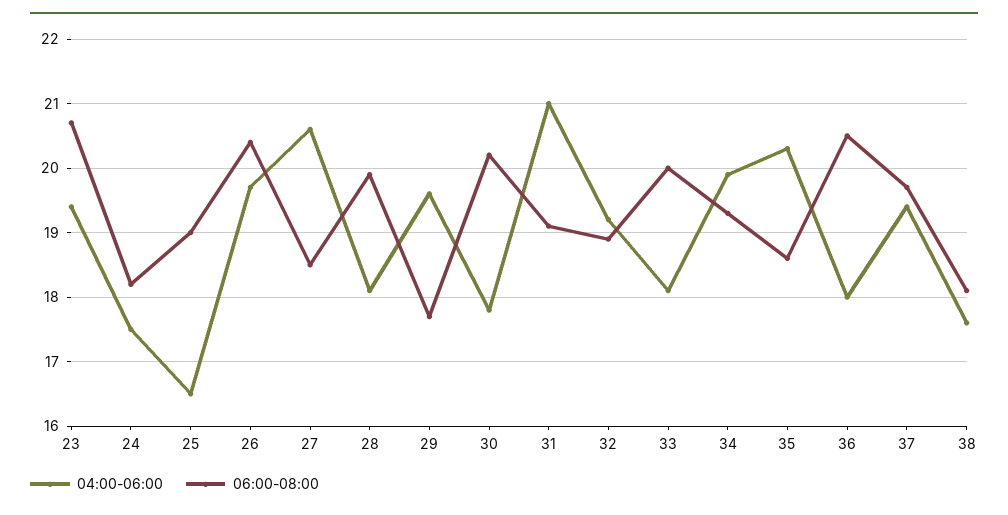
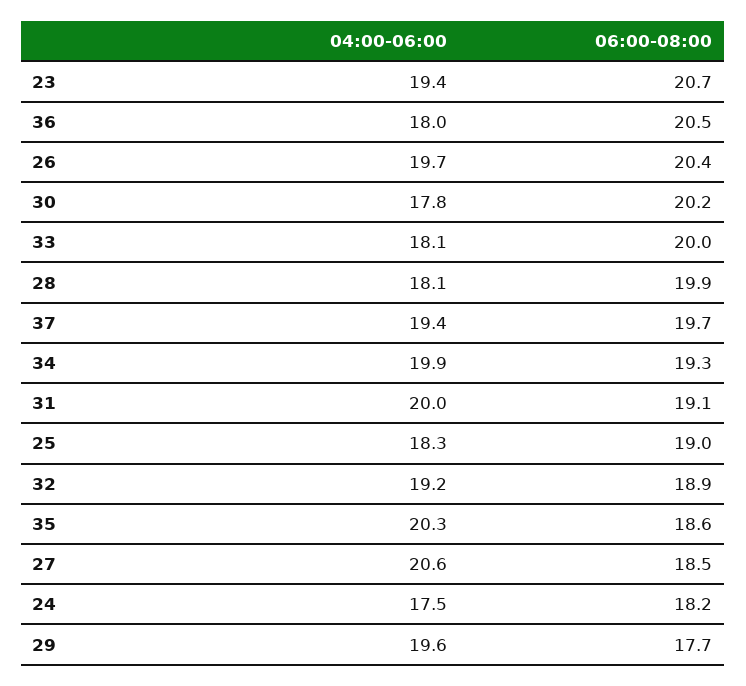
  {
    "04:00-06:00": {
      "23": 19.4,
      "24": 17.5,
-     "25": 16.5,
+     "25": 18.3,
      "26": 19.7,
      "27": 20.6,
      "28": 18.1,
      "29": 19.6,
      "30": 17.8,
-     "31": 21,
+     "31": 20,
      "32": 19.2,
      "33": 18.1,
      "34": 19.9,
      "35": 20.3,
      "36": 18,
-     "37": 19.4,
+     "37": 19.4
-     "38": 17.6
    },
    "06:00-08:00": {
      "23": 20.7,
      "24": 18.2,
      "25": 19,
      "26": 20.4,
      "27": 18.5,
      "28": 19.9,
      "29": 17.7,
      "30": 20.2,
      "31": 19.1,
      "32": 18.9,
      "33": 20,
      "34": 19.3,
      "35": 18.6,
      "36": 20.5,
-     "37": 19.7,
+     "37": 19.7
-     "38": 18.1
    }
  }

